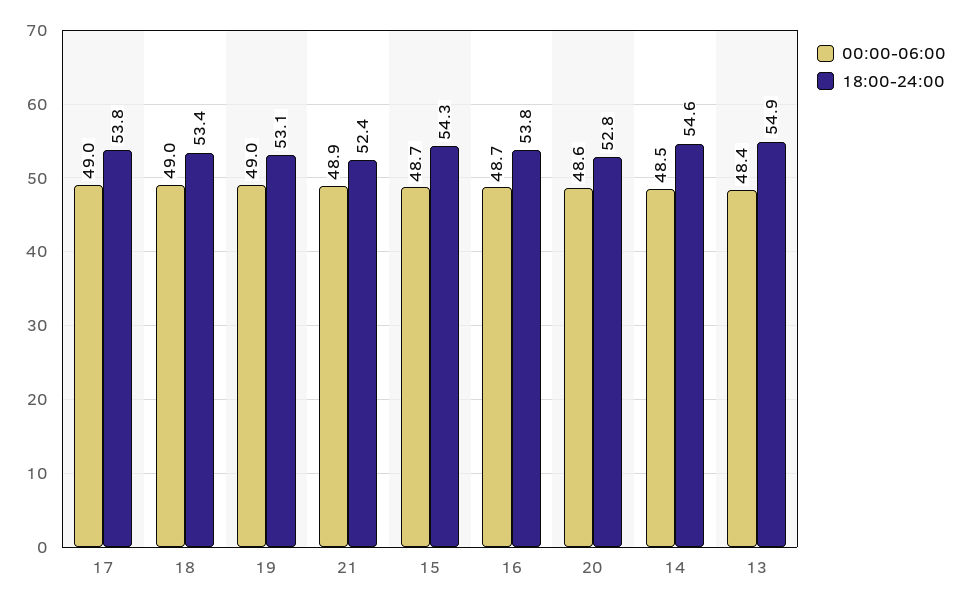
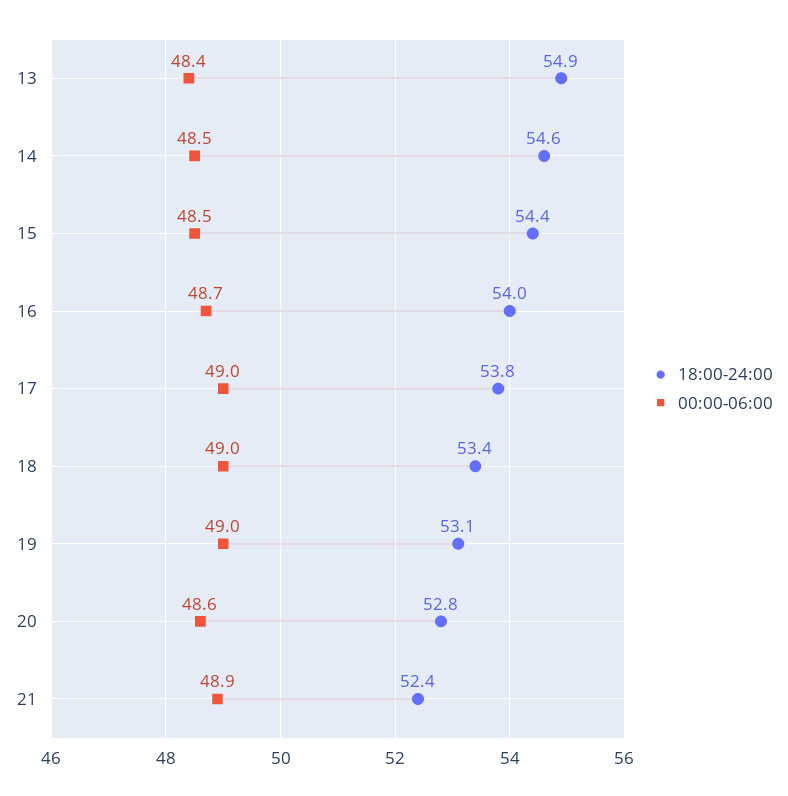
  {
    "00:00-06:00": {
      "17": 49,
      "18": 49,
      "19": 49,
      "21": 48.9,
-     "15": 48.7,
+     "15": 48.5,
      "16": 48.7,
      "20": 48.6,
      "14": 48.5,
      "13": 48.4
    },
    "18:00-24:00": {
      "17": 53.8,
      "18": 53.4,
      "19": 53.1,
      "21": 52.4,
-     "15": 54.3,
+     "15": 54.4,
-     "16": 53.8,
+     "16": 54,
      "20": 52.8,
      "14": 54.6,
      "13": 54.9
    }
  }

